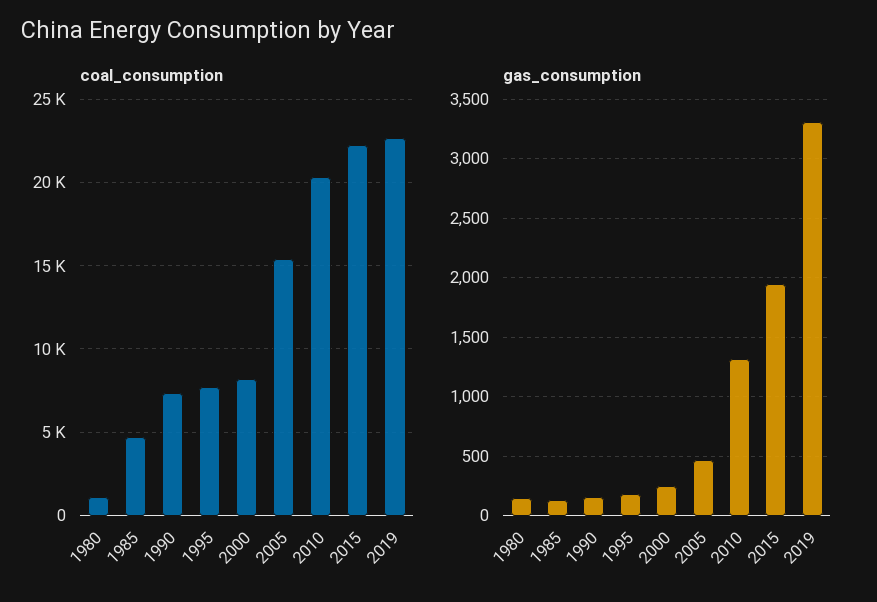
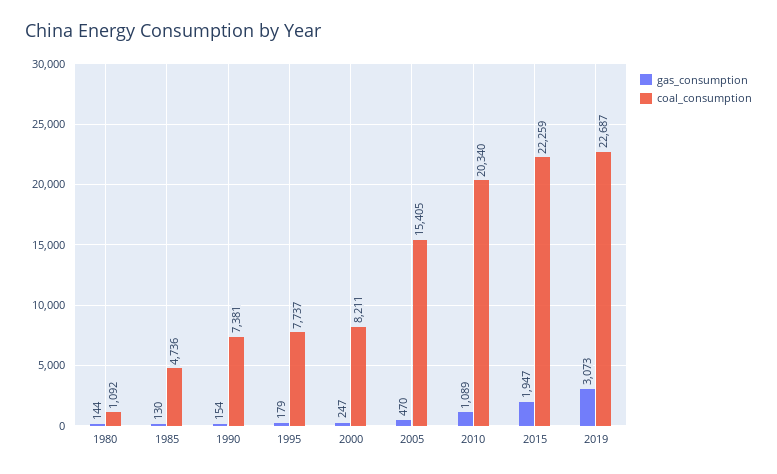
  {
    "coal_consumption": {
      "1980": 1092,
      "1985": 4736,
      "1990": 7381,
      "1995": 7737,
      "2000": 8211,
      "2005": 15405,
      "2010": 20340,
      "2015": 22259,
      "2019": 22687
    },
    "gas_consumption": {
      "1980": 144,
      "1985": 130,
      "1990": 154,
      "1995": 179,
      "2000": 247,
      "2005": 470,
-     "2010": 1300,
+     "2010": 1089,
      "2015": 1947,
-     "2019": 3300
+     "2019": 3073
    }
  }

